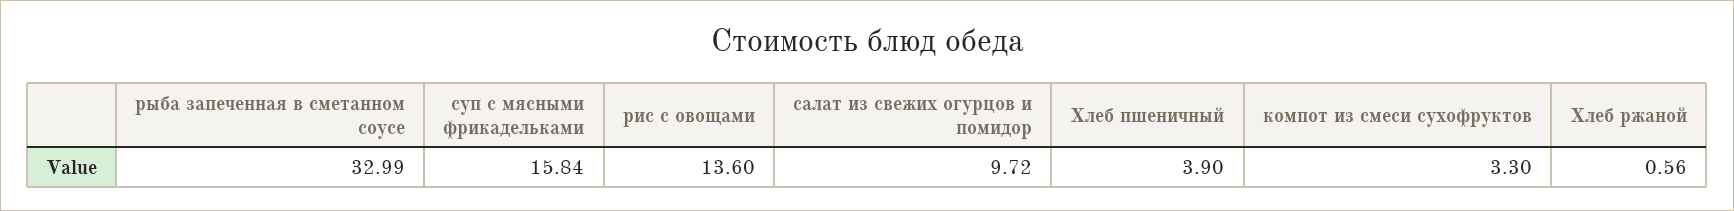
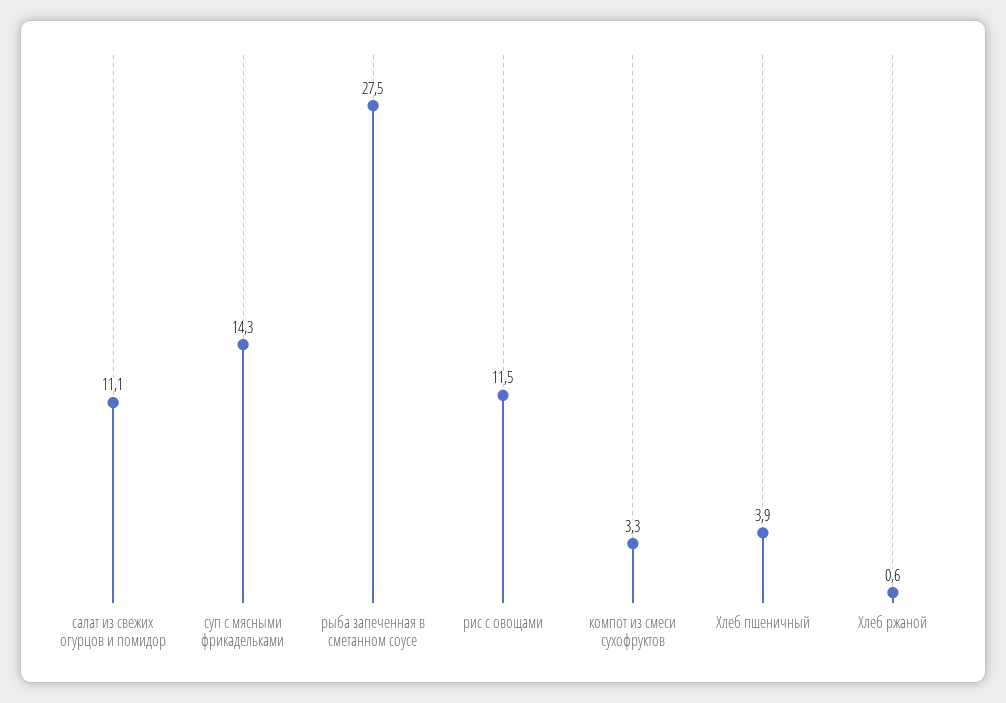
  {
-   "рыба запеченная в сметанном соусе": 32.99,
+   "рыба запеченная в сметанном соусе": 27.5,
-   "суп с мясными фрикадельками": 15.84,
+   "суп с мясными фрикадельками": 14.3,
-   "рис с овощами": 13.6,
+   "рис с овощами": 11.5,
-   "салат из свежих огурцов и помидор": 9.72,
+   "салат из свежих огурцов и помидор": 11.1,
    "Хлеб пшеничный": 3.9,
    "компот из смеси сухофруктов": 3.3,
    "Хлеб ржаной": 0.56
  }

